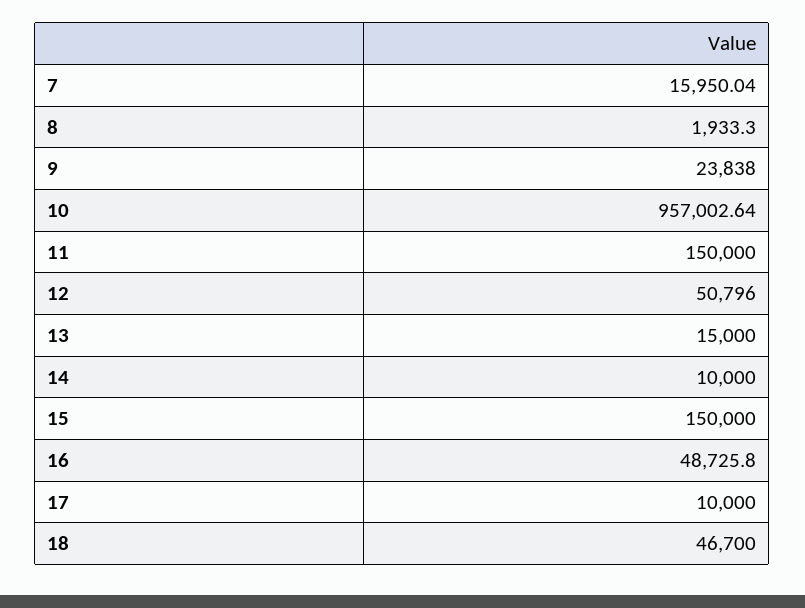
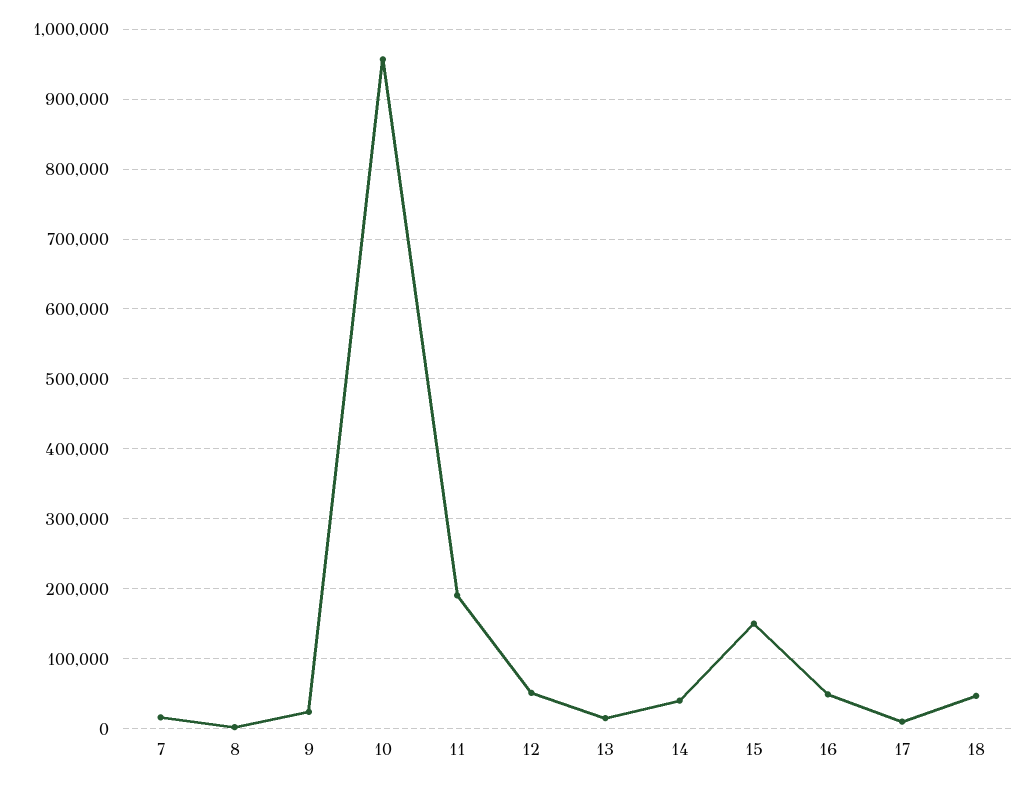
  {
    "7": 15950.04,
    "8": 1933.3,
    "9": 23838,
    "10": 957002.64,
-   "11": 150000,
+   "11": 190000,
    "12": 50796,
    "13": 15000,
-   "14": 10000,
+   "14": 40000,
    "15": 150000,
    "16": 48725.8,
    "17": 10000,
    "18": 46700
  }

